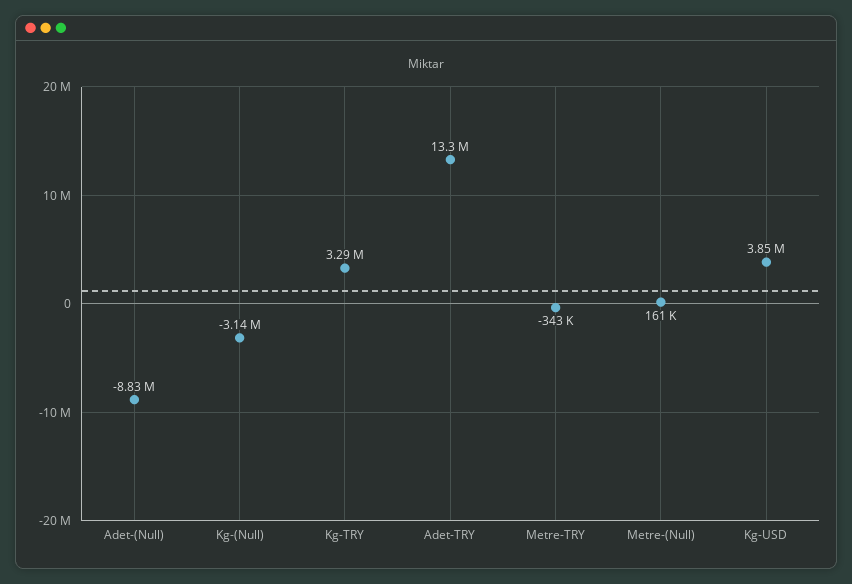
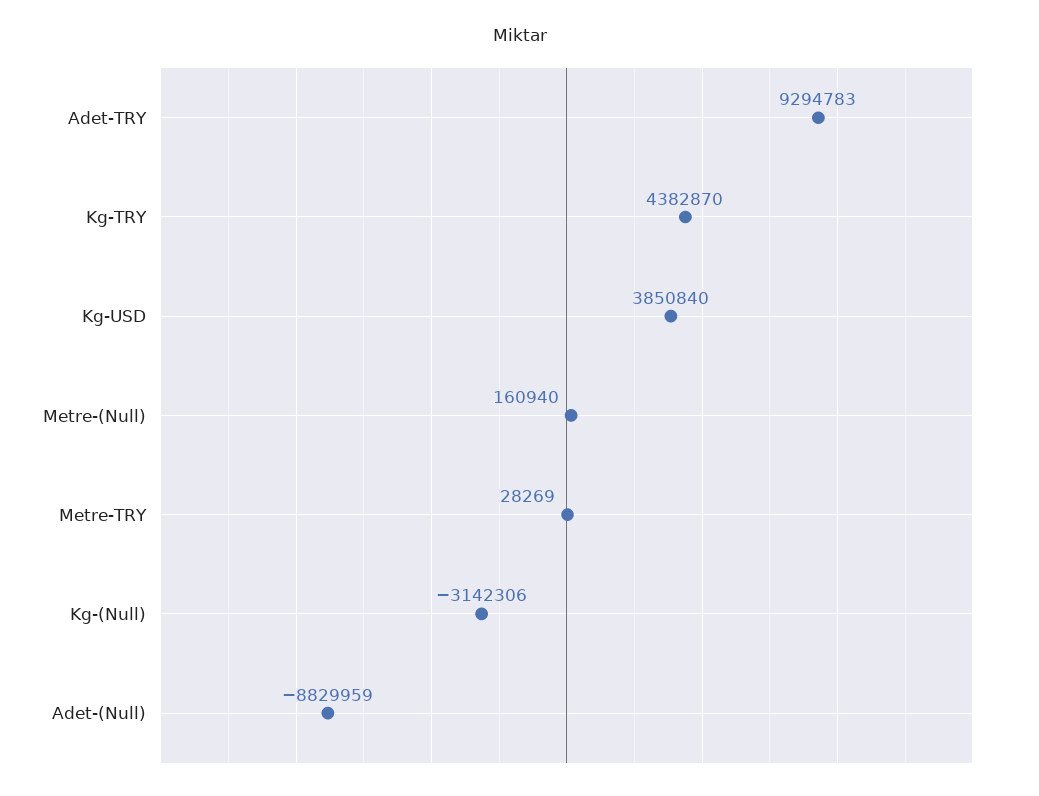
  {
    "Adet-(Null)": -8829959,
    "Kg-(Null)": -3142306,
-   "Kg-TRY": 3290000,
+   "Kg-TRY": 4382870,
-   "Adet-TRY": 13300000,
+   "Adet-TRY": 9294783,
-   "Metre-TRY": -343000,
+   "Metre-TRY": 28269,
    "Metre-(Null)": 160940,
    "Kg-USD": 3850840
  }

